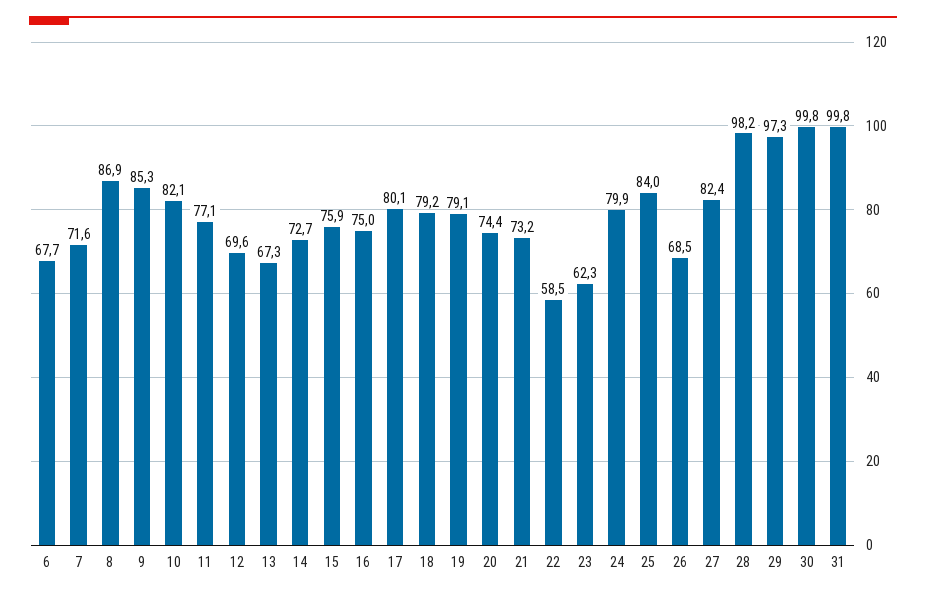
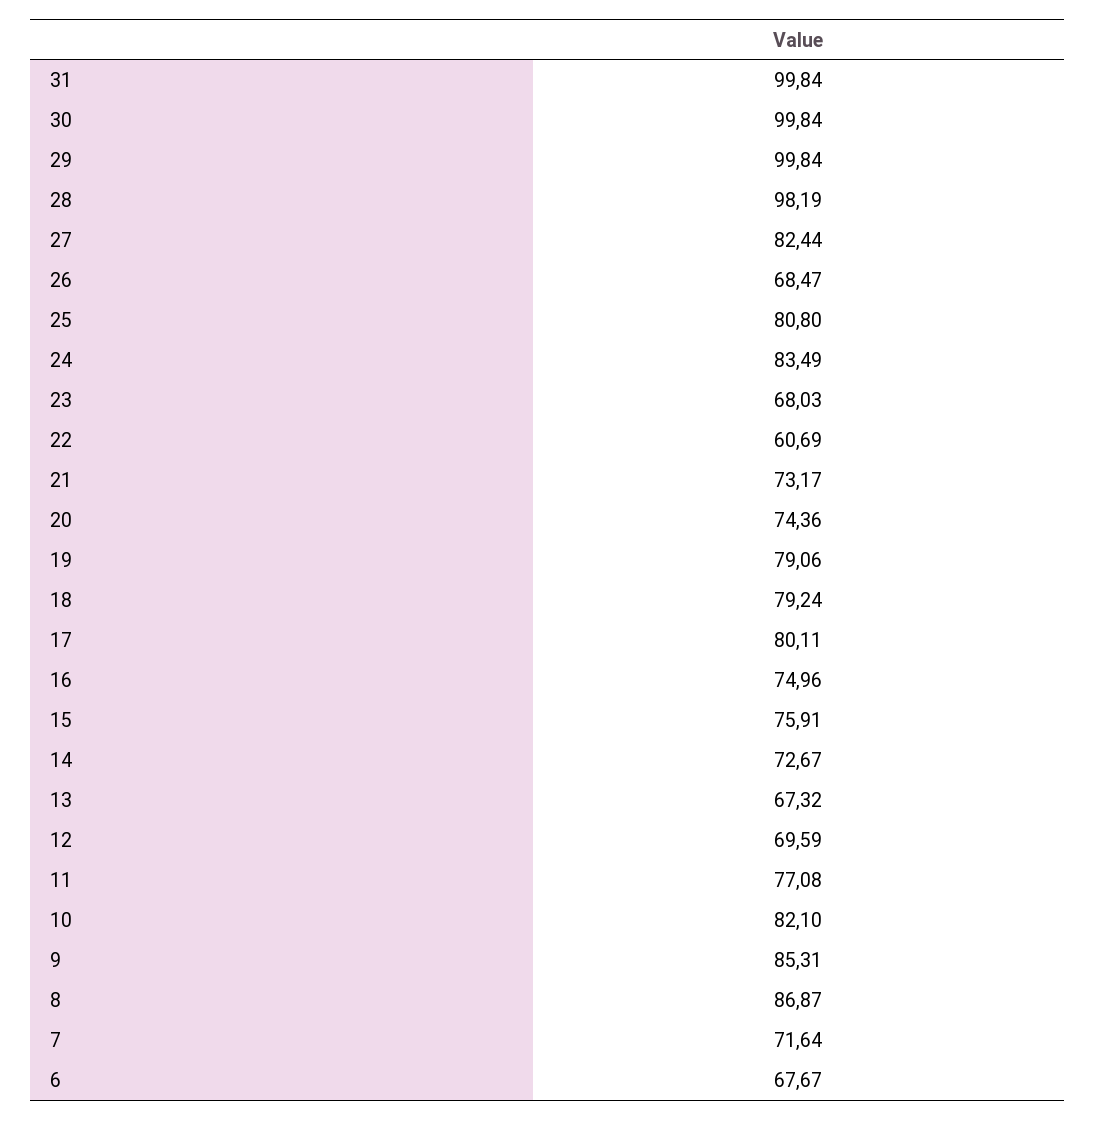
  {
    "6": 67.67,
    "7": 71.64,
    "8": 86.87,
    "9": 85.31,
    "10": 82.1,
    "11": 77.08,
    "12": 69.59,
    "13": 67.32,
    "14": 72.67,
    "15": 75.91,
    "16": 74.96,
    "17": 80.11,
    "18": 79.24,
    "19": 79.06,
    "20": 74.36,
    "21": 73.17,
-   "22": 58.5,
+   "22": 60.69,
-   "23": 62.3,
+   "23": 68.03,
-   "24": 79.9,
+   "24": 83.49,
-   "25": 84,
+   "25": 80.8,
    "26": 68.47,
    "27": 82.44,
    "28": 98.19,
-   "29": 97.3,
+   "29": 99.84,
    "30": 99.84,
    "31": 99.84
  }

